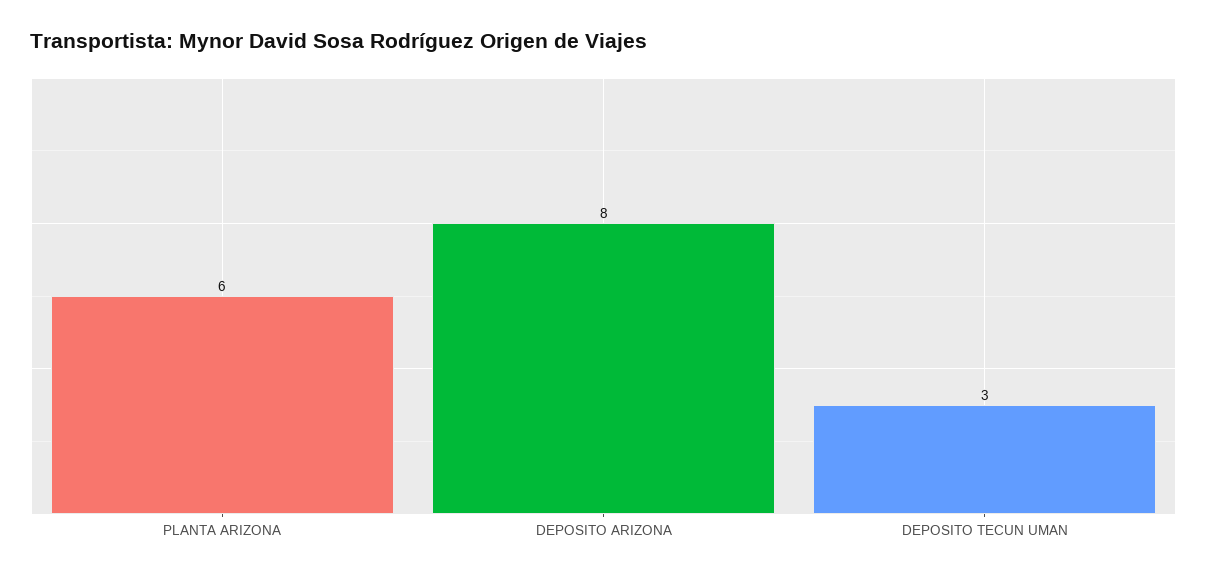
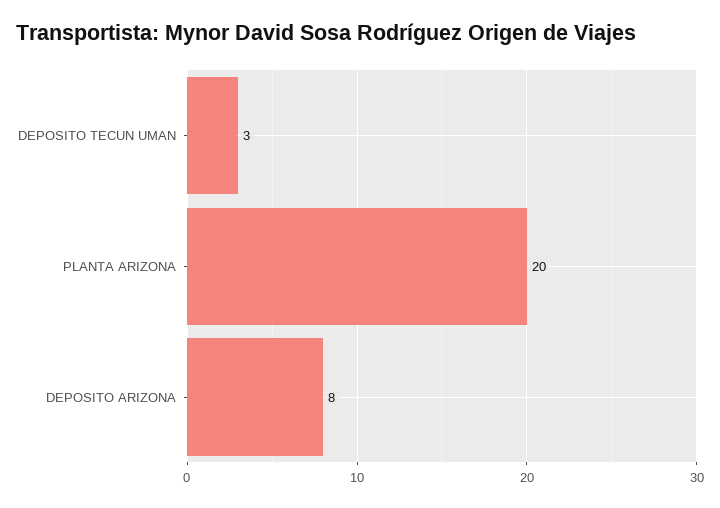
  {
-   "PLANTA ARIZONA": 6,
+   "PLANTA ARIZONA": 20,
    "DEPOSITO ARIZONA": 8,
    "DEPOSITO TECUN UMAN": 3
  }

